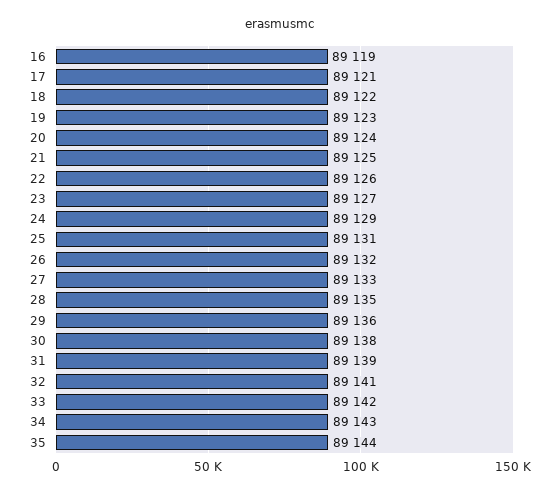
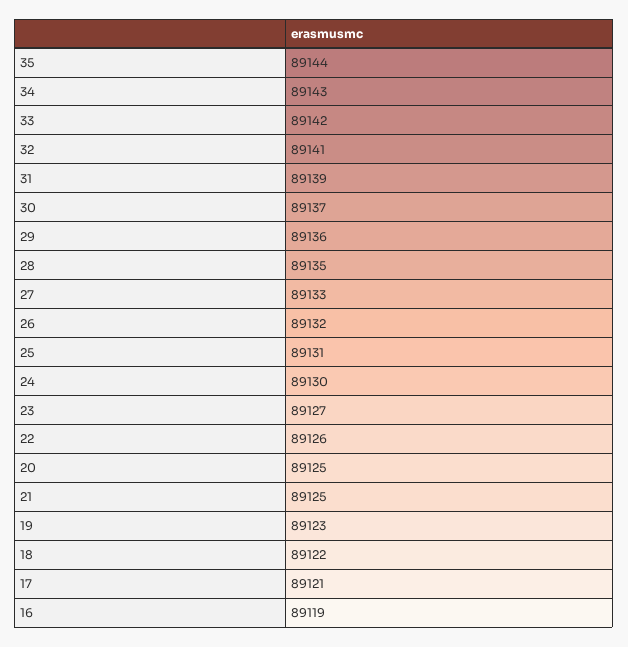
  {
    "16": 89119,
    "17": 89121,
    "18": 89122,
    "19": 89123,
-   "20": 89124,
+   "20": 89125,
    "21": 89125,
    "22": 89126,
    "23": 89127,
-   "24": 89129,
+   "24": 89130,
    "25": 89131,
    "26": 89132,
    "27": 89133,
    "28": 89135,
    "29": 89136,
-   "30": 89138,
+   "30": 89137,
    "31": 89139,
    "32": 89141,
    "33": 89142,
    "34": 89143,
    "35": 89144
  }

